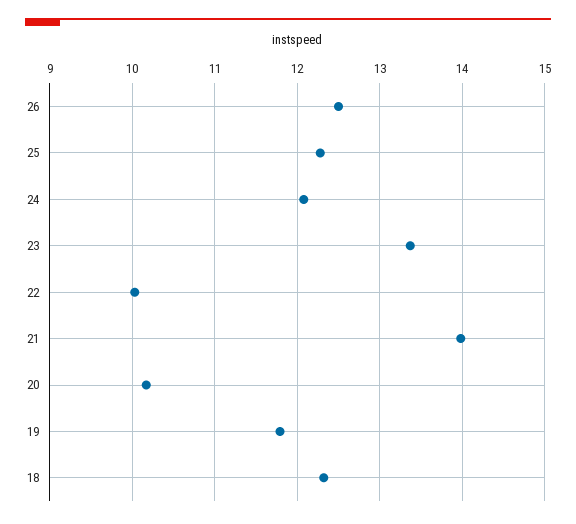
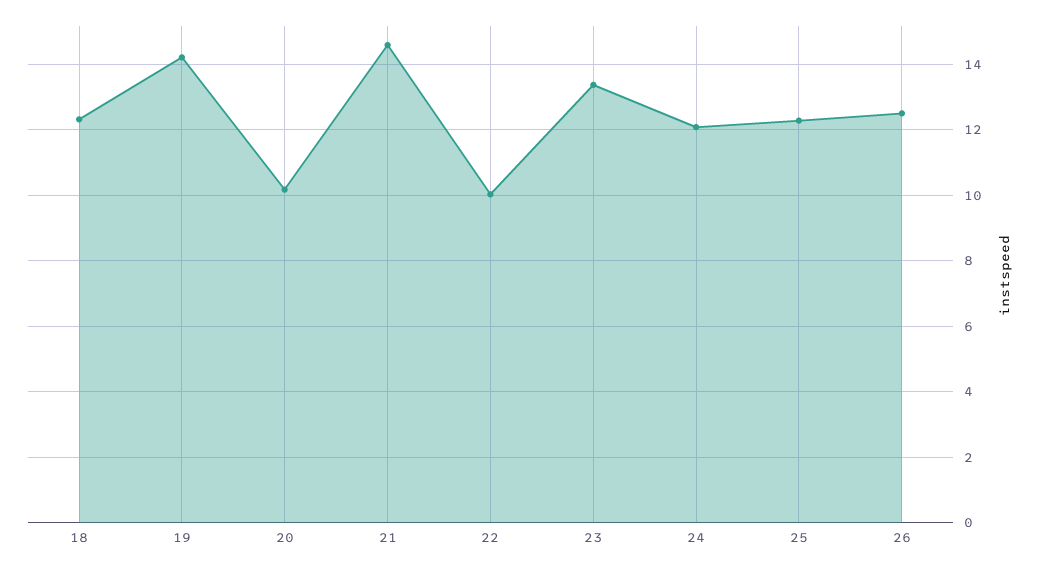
  {
    "26": 12.5,
    "25": 12.3,
    "24": 12.1,
    "23": 13.4,
    "22": 10,
-   "21": 14,
+   "21": 14.6,
    "20": 10.2,
-   "19": 11.8,
+   "19": 14.2,
    "18": 12.3
  }

